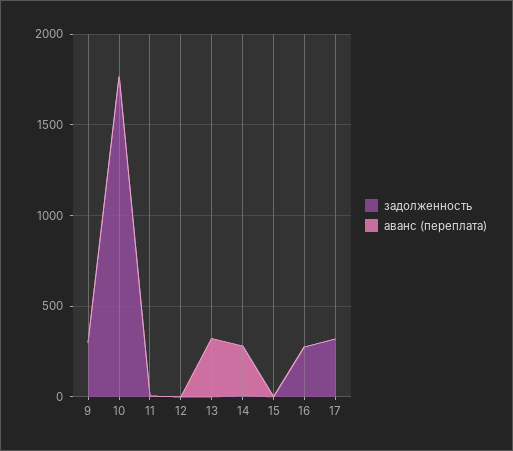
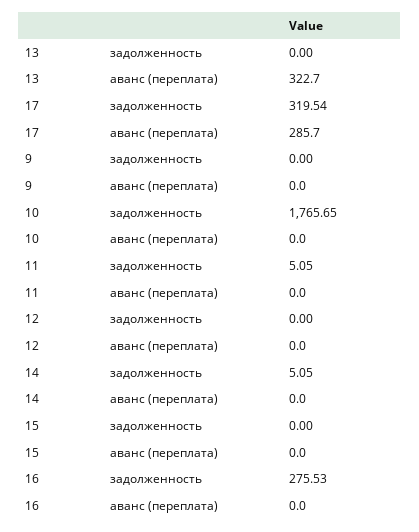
  {
    "задолженность": {
-     "9": 300,
+     "9": 0,
      "10": 1765.65,
      "11": 5.05,
      "12": 0,
      "13": 0,
      "14": 5.05,
      "15": 0,
      "16": 275.53,
      "17": 319.54
    },
    "аванс (переплата)": {
      "9": 0,
      "10": 0,
      "11": 0,
      "12": 0,
      "13": 322.7,
-     "14": 300,
+     "14": 0,
      "15": 0,
      "16": 0,
-     "17": 0
+     "17": 285.7
    }
  }

